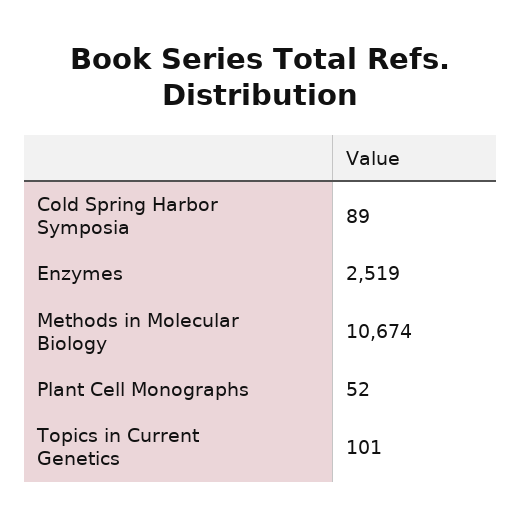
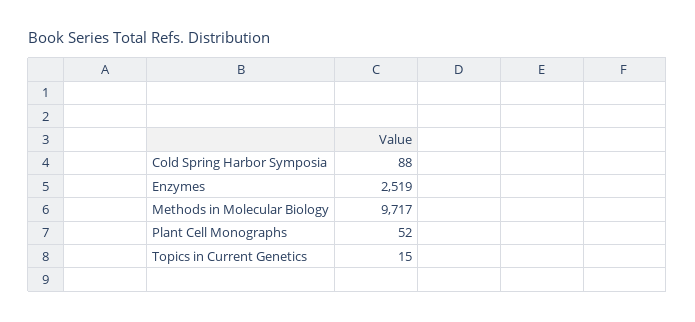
  {
-   "Cold Spring Harbor Symposia": 89,
+   "Cold Spring Harbor Symposia": 88,
    "Enzymes": 2519,
-   "Methods in Molecular Biology": 10674,
+   "Methods in Molecular Biology": 9717,
    "Plant Cell Monographs": 52,
-   "Topics in Current Genetics": 101
+   "Topics in Current Genetics": 15
  }

